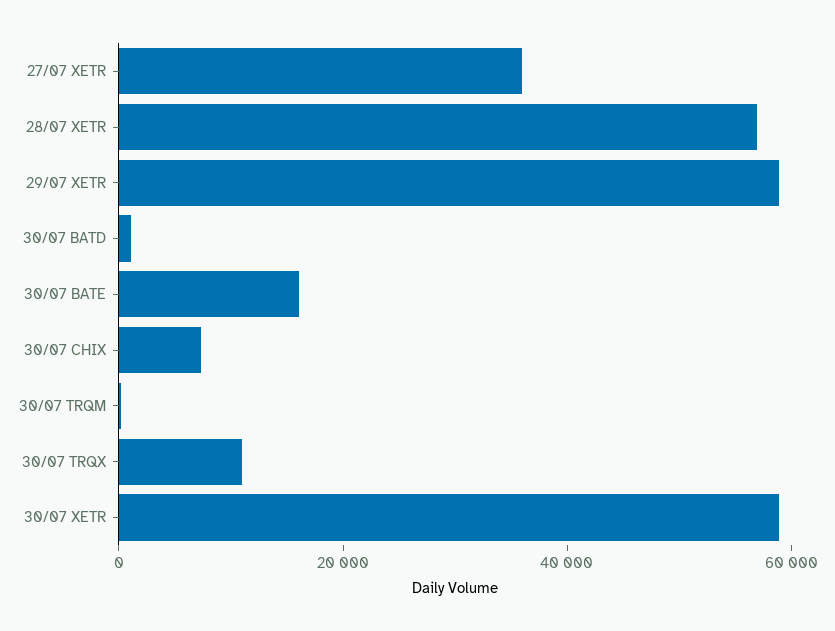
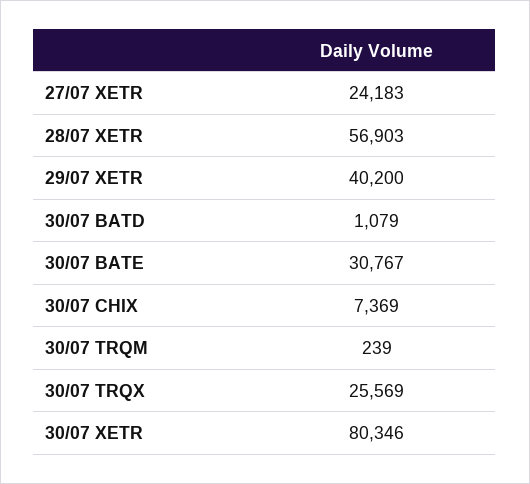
  {
-   "27/07 XETR": 35000,
+   "27/07 XETR": 24183,
    "28/07 XETR": 56903,
-   "29/07 XETR": 60000,
+   "29/07 XETR": 40200,
    "30/07 BATD": 1079,
-   "30/07 BATE": 15000,
+   "30/07 BATE": 30767,
    "30/07 CHIX": 7369,
    "30/07 TRQM": 239,
-   "30/07 TRQX": 10000,
+   "30/07 TRQX": 25569,
-   "30/07 XETR": 60000
+   "30/07 XETR": 80346
  }

